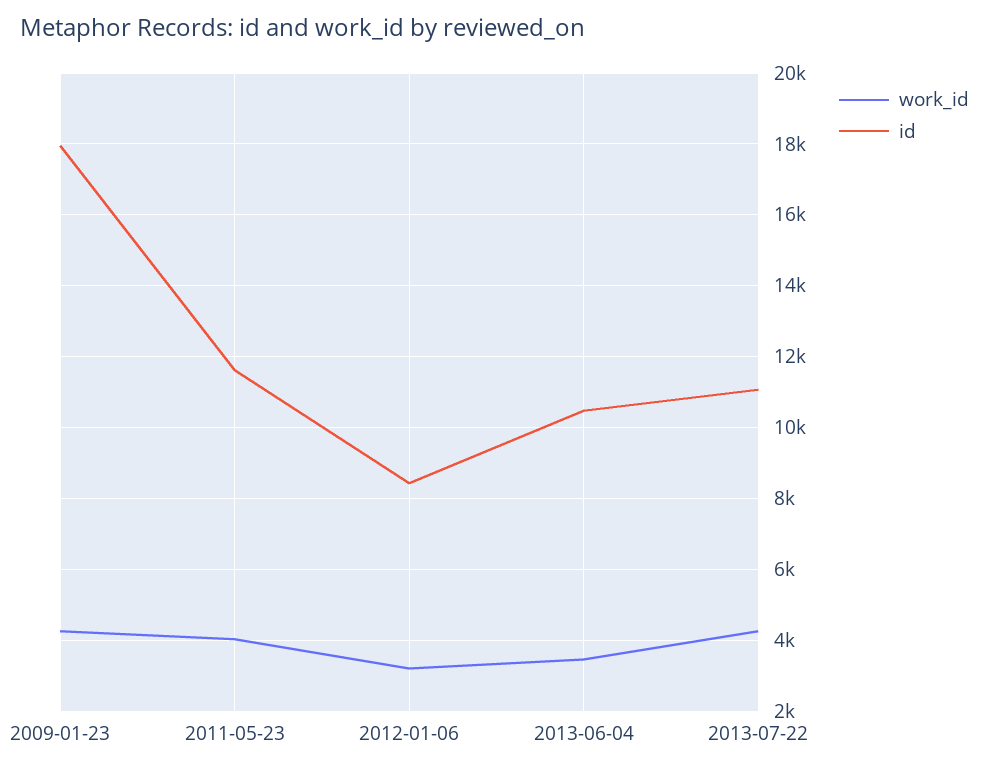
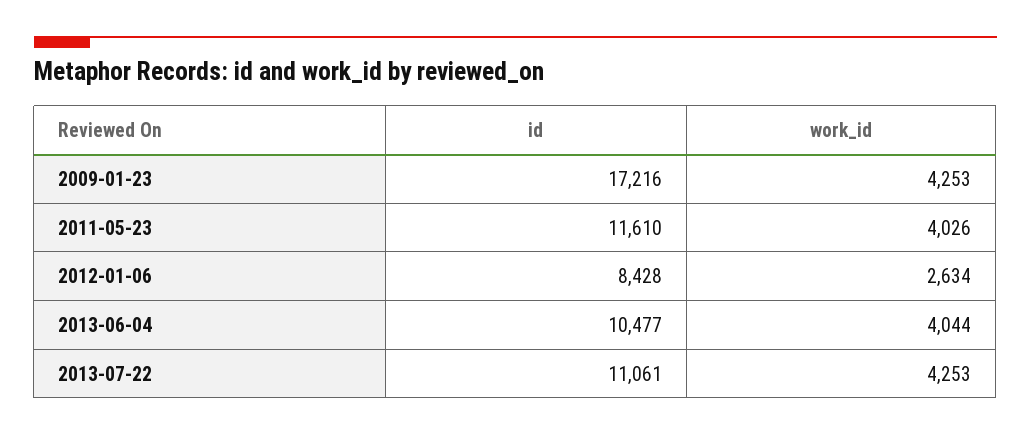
  {
    "work_id": {
      "2009-01-23": 4253,
      "2011-05-23": 4026,
-     "2012-01-06": 3200,
+     "2012-01-06": 2634,
-     "2013-06-04": 3400,
+     "2013-06-04": 4044,
      "2013-07-22": 4253
    },
    "id": {
-     "2009-01-23": 18000,
+     "2009-01-23": 17216,
      "2011-05-23": 11610,
      "2012-01-06": 8428,
      "2013-06-04": 10477,
      "2013-07-22": 11061
    }
  }

